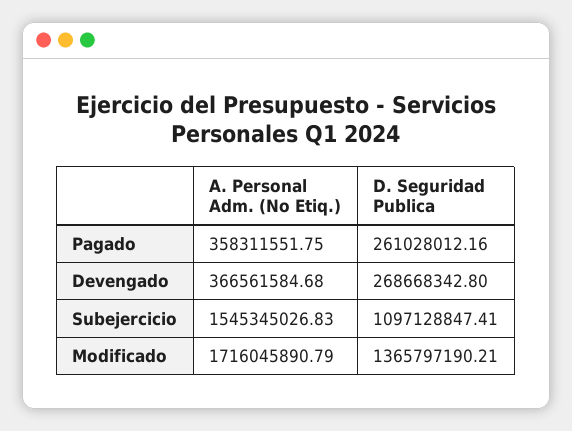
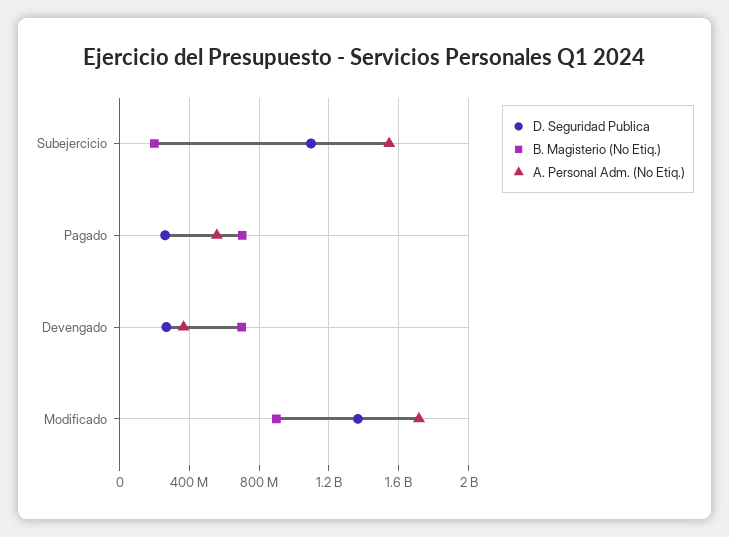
  {
    "A. Personal Adm. (No Etiq.)": {
-     "Pagado": 358311551.75,
+     "Pagado": 550000000,
      "Devengado": 366561584.68,
      "Subejercicio": 1545345026.83,
      "Modificado": 1716045890.79
    },
    "D. Seguridad Publica": {
      "Pagado": 261028012.16,
      "Devengado": 268668342.8,
      "Subejercicio": 1097128847.41,
      "Modificado": 1365797190.21
-   }
+   },
+   "B. Magisterio (No Etiq.)": {
+     "Subejercicio": 200000000,
+     "Pagado": 700000000,
+     "Devengado": 700000000,
+     "Modificado": 900000000
+   }
  }

